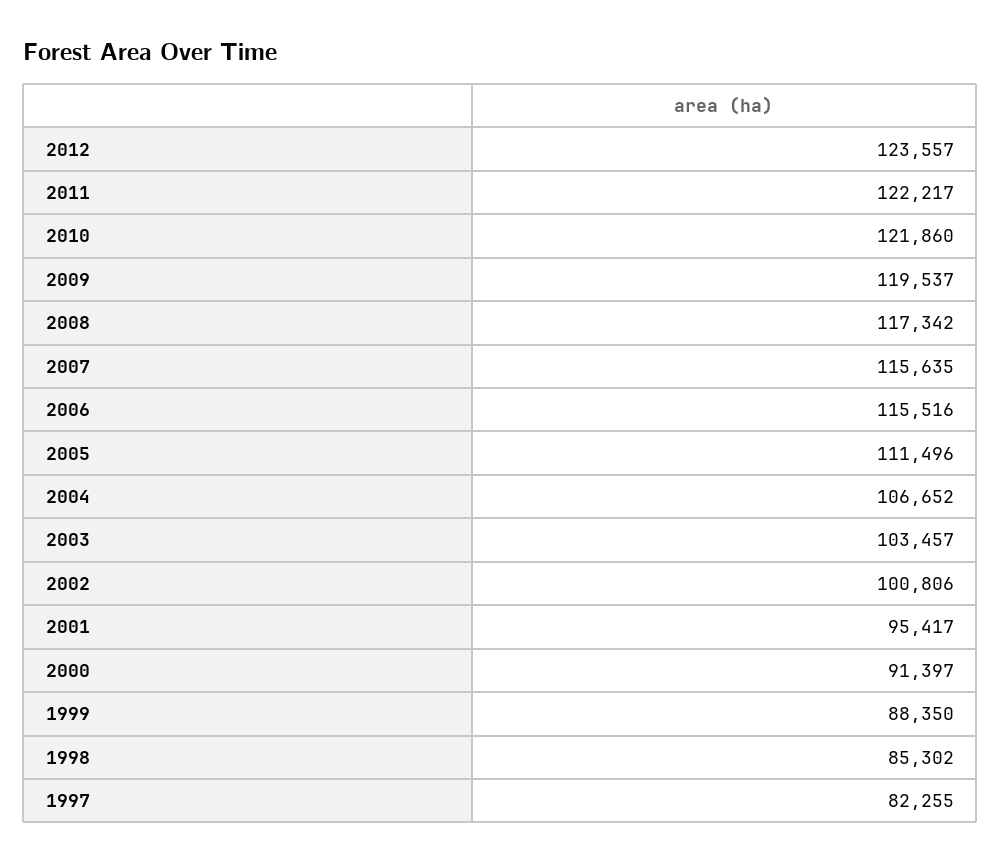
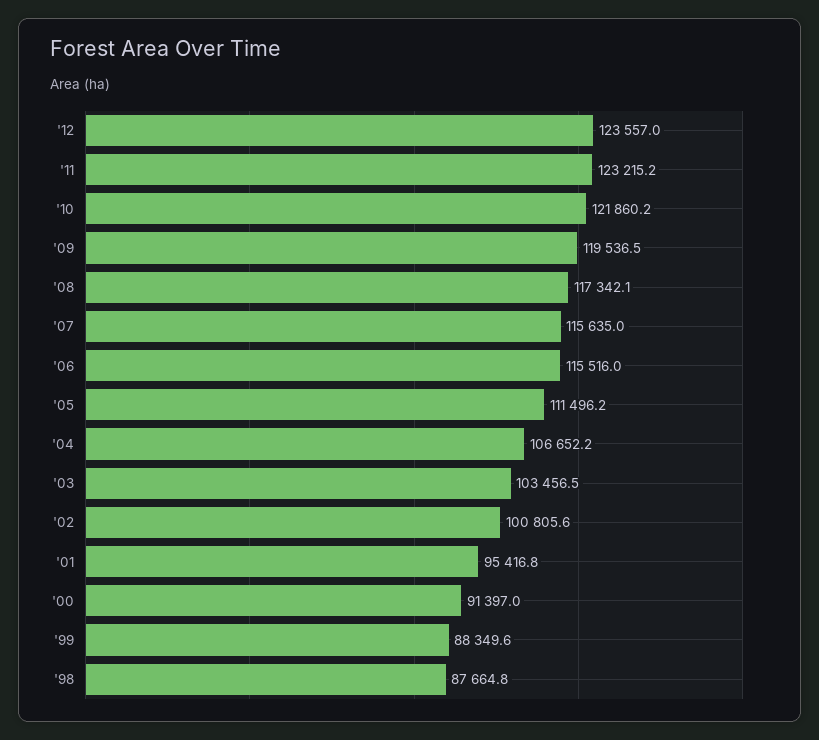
  {
    "2012": 123557,
-   "2011": 122217,
+   "2011": 123215.2,
    "2010": 121860.2,
    "2009": 119536.5,
    "2008": 117342.1,
    "2007": 115635,
    "2006": 115516,
    "2005": 111496.2,
    "2004": 106652.2,
    "2003": 103456.5,
    "2002": 100805.6,
    "2001": 95416.8,
    "2000": 91397,
    "1999": 88349.6,
-   "1998": 85302,
+   "1998": 87664.8
-   "1997": 82255
  }

